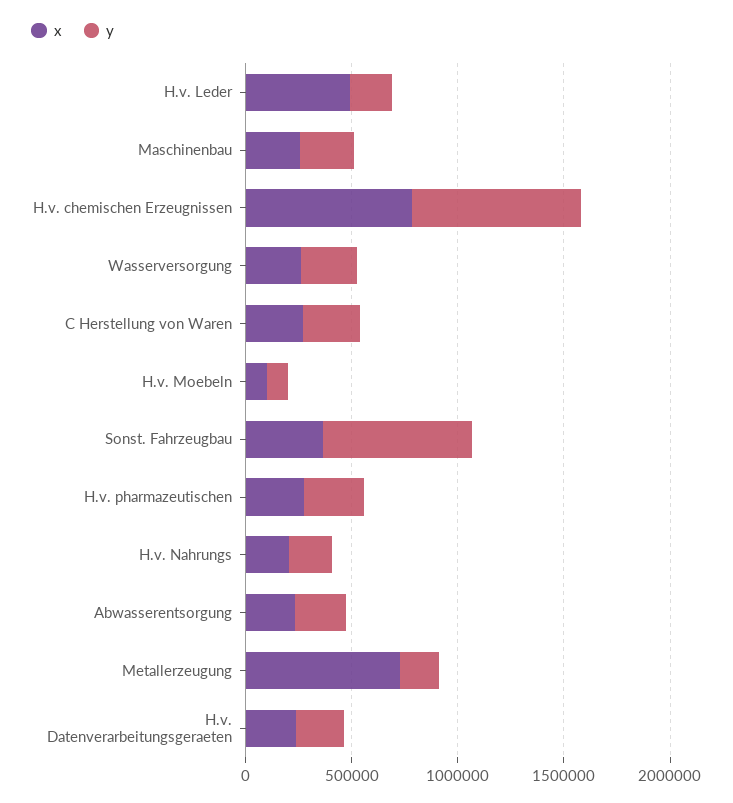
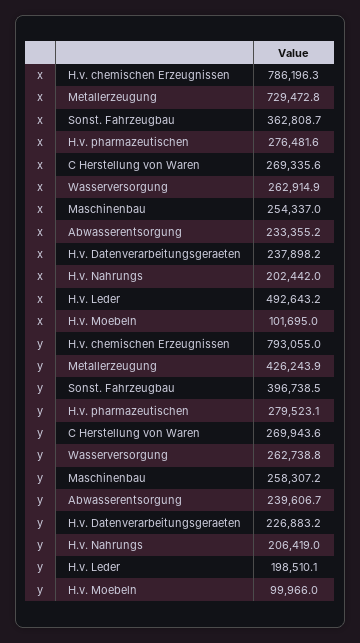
  {
    "x": {
      "H.v. Leder": 492643.2,
      "Maschinenbau": 254337,
      "H.v. chemischen Erzeugnissen": 786196.3,
      "Wasserversorgung": 262914.9,
      "C Herstellung von Waren": 269335.6,
      "H.v. Moebeln": 101695,
      "Sonst. Fahrzeugbau": 362808.7,
      "H.v. pharmazeutischen": 276481.6,
      "H.v. Nahrungs": 202442,
      "Abwasserentsorgung": 233355.2,
      "Metallerzeugung": 729472.8,
      "H.v. Datenverarbeitungsgeraeten": 237898.2
    },
    "y": {
      "H.v. Leder": 198510.1,
      "Maschinenbau": 258307.2,
      "H.v. chemischen Erzeugnissen": 793055,
      "Wasserversorgung": 262738.8,
      "C Herstellung von Waren": 269943.6,
      "H.v. Moebeln": 99966,
-     "Sonst. Fahrzeugbau": 700000,
+     "Sonst. Fahrzeugbau": 396738.5,
      "H.v. pharmazeutischen": 279523.1,
      "H.v. Nahrungs": 206419,
      "Abwasserentsorgung": 239606.7,
-     "Metallerzeugung": 200000,
+     "Metallerzeugung": 426243.9,
      "H.v. Datenverarbeitungsgeraeten": 226883.2
    }
  }

